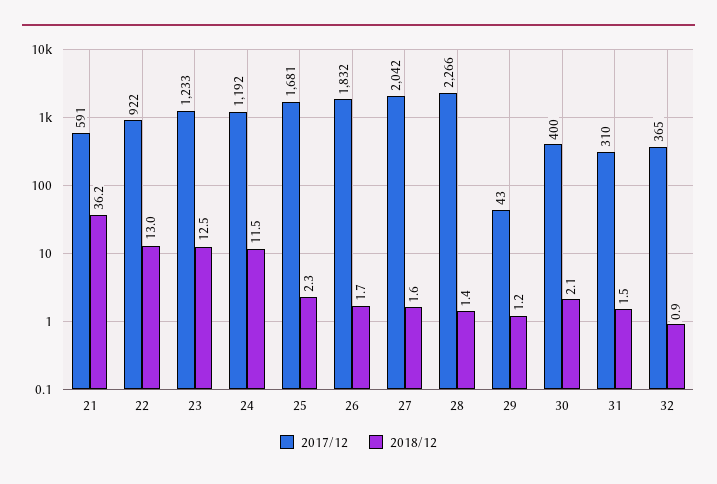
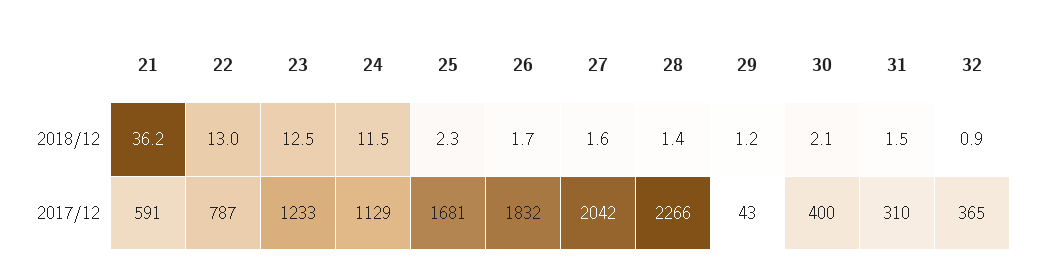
  {
    "2017/12": {
      "21": 591,
-     "22": 922,
+     "22": 787,
      "23": 1233,
-     "24": 1192,
+     "24": 1129,
      "25": 1681,
      "26": 1832,
      "27": 2042,
      "28": 2266,
      "29": 43,
      "30": 400,
      "31": 310,
      "32": 365
    },
    "2018/12": {
      "21": 36.2,
      "22": 13,
      "23": 12.5,
      "24": 11.5,
      "25": 2.3,
      "26": 1.7,
      "27": 1.6,
      "28": 1.4,
      "29": 1.2,
      "30": 2.1,
      "31": 1.5,
      "32": 0.9
    }
  }

